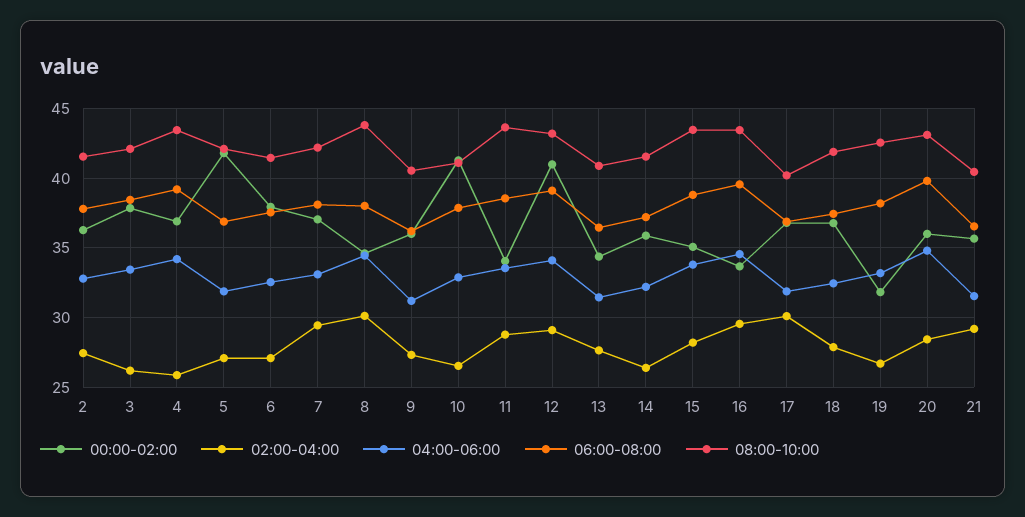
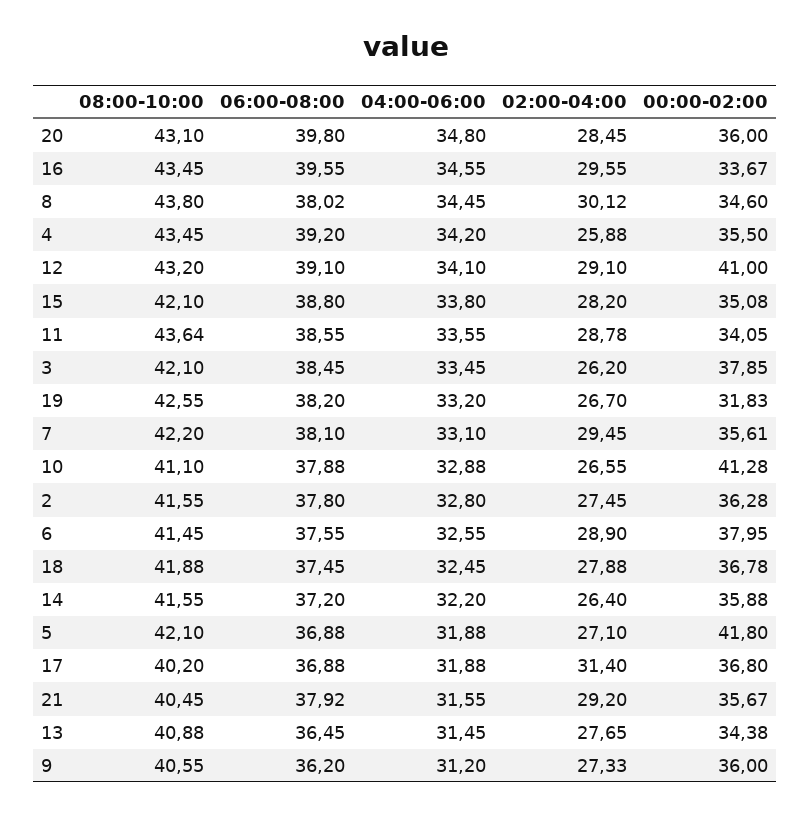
  {
    "00:00-02:00": {
      "2": 36.28,
      "3": 37.85,
-     "4": 37,
+     "4": 35.5,
      "5": 41.8,
      "6": 37.95,
-     "7": 37,
+     "7": 35.61,
      "8": 34.6,
      "9": 36,
      "10": 41.28,
      "11": 34.05,
      "12": 41,
      "13": 34.38,
      "14": 35.88,
      "15": 35.08,
      "16": 33.67,
      "17": 36.8,
      "18": 36.78,
      "19": 31.83,
      "20": 36,
      "21": 35.67
    },
    "02:00-04:00": {
      "2": 27.45,
      "3": 26.2,
      "4": 25.88,
      "5": 27.1,
-     "6": 27,
+     "6": 28.9,
      "7": 29.45,
      "8": 30.12,
      "9": 27.33,
      "10": 26.55,
      "11": 28.78,
      "12": 29.1,
      "13": 27.65,
      "14": 26.4,
      "15": 28.2,
      "16": 29.55,
-     "17": 30,
+     "17": 31.4,
      "18": 27.88,
      "19": 26.7,
      "20": 28.45,
      "21": 29.2
    },
    "04:00-06:00": {
      "2": 32.8,
      "3": 33.45,
      "4": 34.2,
      "5": 31.88,
      "6": 32.55,
      "7": 33.1,
      "8": 34.45,
      "9": 31.2,
      "10": 32.88,
      "11": 33.55,
      "12": 34.1,
      "13": 31.45,
      "14": 32.2,
      "15": 33.8,
      "16": 34.55,
      "17": 31.88,
      "18": 32.45,
      "19": 33.2,
      "20": 34.8,
      "21": 31.55
    },
    "06:00-08:00": {
      "2": 37.8,
      "3": 38.45,
      "4": 39.2,
      "5": 36.88,
      "6": 37.55,
      "7": 38.1,
      "8": 38.02,
      "9": 36.2,
      "10": 37.88,
      "11": 38.55,
      "12": 39.1,
      "13": 36.45,
      "14": 37.2,
      "15": 38.8,
      "16": 39.55,
      "17": 36.88,
      "18": 37.45,
      "19": 38.2,
      "20": 39.8,
-     "21": 36.5
+     "21": 37.92
    },
    "08:00-10:00": {
      "2": 41.55,
      "3": 42.1,
      "4": 43.45,
      "5": 42.1,
      "6": 41.45,
      "7": 42.2,
      "8": 43.8,
      "9": 40.55,
      "10": 41.1,
      "11": 43.64,
      "12": 43.2,
      "13": 40.88,
      "14": 41.55,
-     "15": 43.5,
+     "15": 42.1,
      "16": 43.45,
      "17": 40.2,
      "18": 41.88,
      "19": 42.55,
      "20": 43.1,
      "21": 40.45
    }
  }

